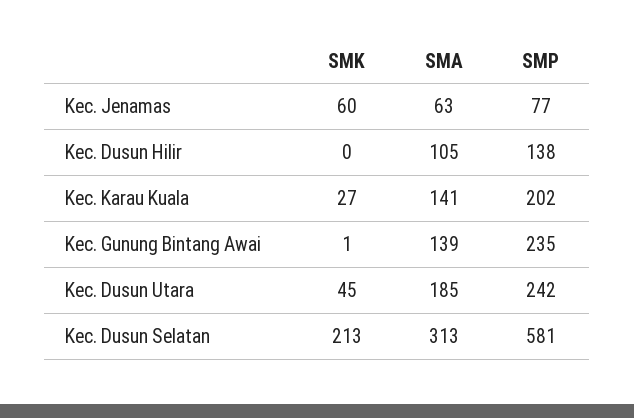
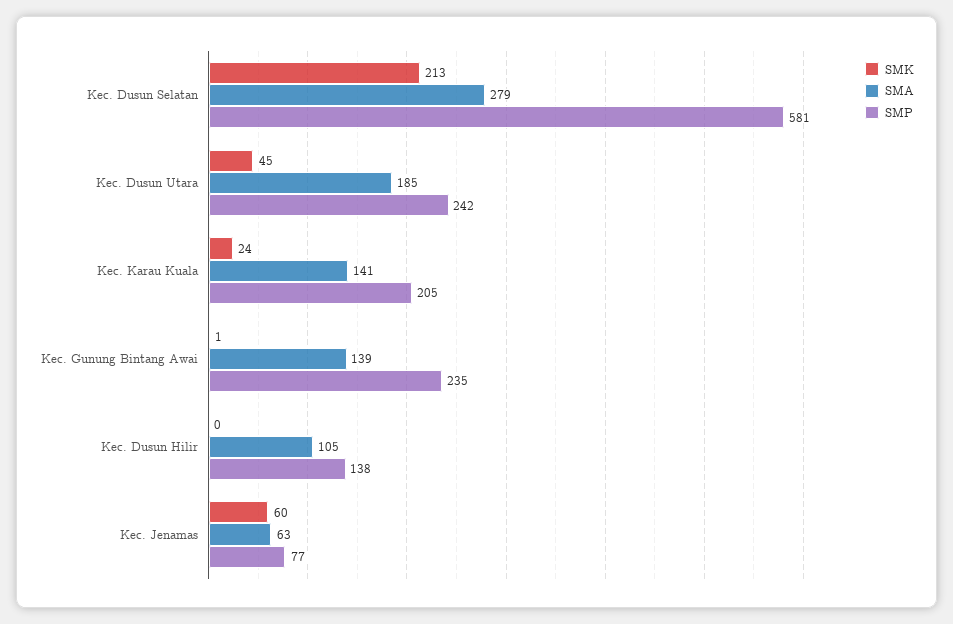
  {
    "SMK": {
      "Kec. Jenamas": 60,
      "Kec. Dusun Hilir": 0,
-     "Kec. Karau Kuala": 27,
+     "Kec. Karau Kuala": 24,
      "Kec. Gunung Bintang Awai": 1,
      "Kec. Dusun Utara": 45,
      "Kec. Dusun Selatan": 213
    },
    "SMA": {
      "Kec. Jenamas": 63,
      "Kec. Dusun Hilir": 105,
      "Kec. Karau Kuala": 141,
      "Kec. Gunung Bintang Awai": 139,
      "Kec. Dusun Utara": 185,
-     "Kec. Dusun Selatan": 313
+     "Kec. Dusun Selatan": 279
    },
    "SMP": {
      "Kec. Jenamas": 77,
      "Kec. Dusun Hilir": 138,
-     "Kec. Karau Kuala": 202,
+     "Kec. Karau Kuala": 205,
      "Kec. Gunung Bintang Awai": 235,
      "Kec. Dusun Utara": 242,
      "Kec. Dusun Selatan": 581
    }
  }

